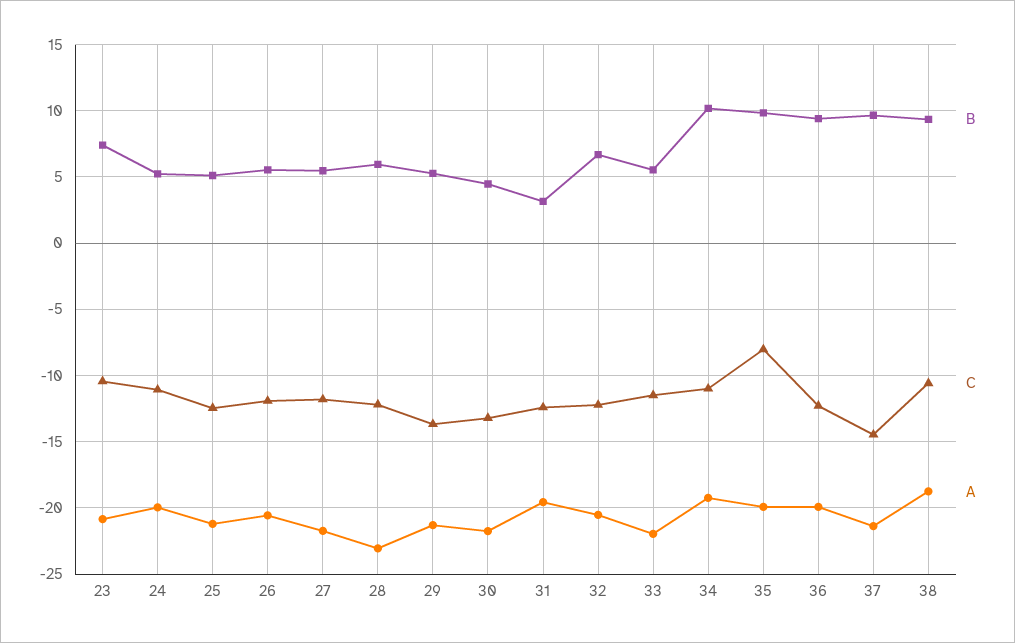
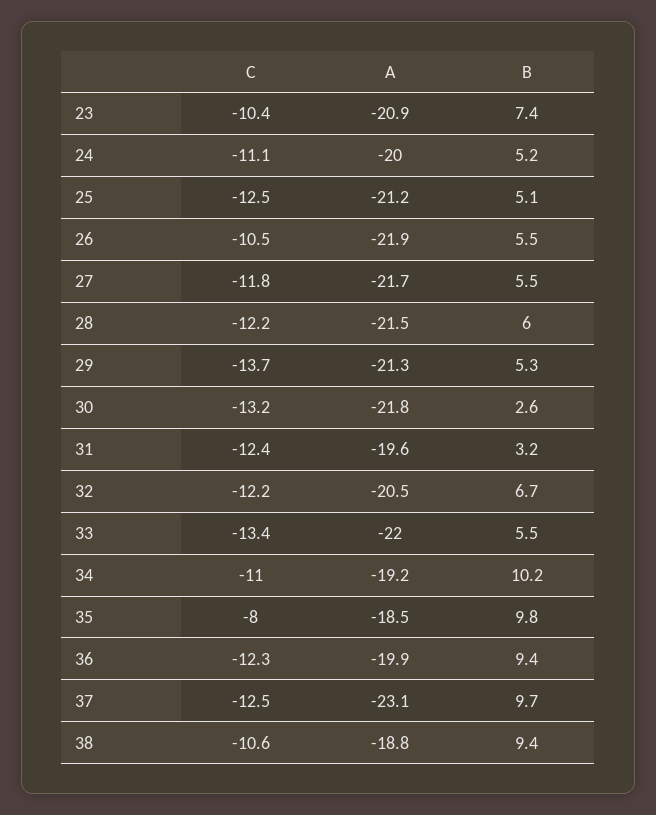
  {
    "B": {
      "23": 7.4,
      "24": 5.2,
      "25": 5.1,
      "26": 5.5,
      "27": 5.5,
      "28": 6,
      "29": 5.3,
-     "30": 4.5,
+     "30": 2.6,
      "31": 3.2,
      "32": 6.7,
      "33": 5.5,
      "34": 10.2,
      "35": 9.8,
      "36": 9.4,
      "37": 9.7,
      "38": 9.4
    },
    "C": {
      "23": -10.4,
      "24": -11.1,
      "25": -12.5,
-     "26": -12,
+     "26": -10.5,
      "27": -11.8,
      "28": -12.2,
      "29": -13.7,
      "30": -13.2,
      "31": -12.4,
      "32": -12.2,
-     "33": -11.5,
+     "33": -13.4,
      "34": -11,
      "35": -8,
      "36": -12.3,
-     "37": -14.5,
+     "37": -12.5,
      "38": -10.6
    },
    "A": {
      "23": -20.9,
      "24": -20,
      "25": -21.2,
-     "26": -20.5,
+     "26": -21.9,
      "27": -21.7,
-     "28": -23,
+     "28": -21.5,
      "29": -21.3,
      "30": -21.8,
      "31": -19.6,
      "32": -20.5,
      "33": -22,
      "34": -19.2,
-     "35": -20,
+     "35": -18.5,
      "36": -19.9,
-     "37": -21.5,
+     "37": -23.1,
      "38": -18.8
    }
  }

